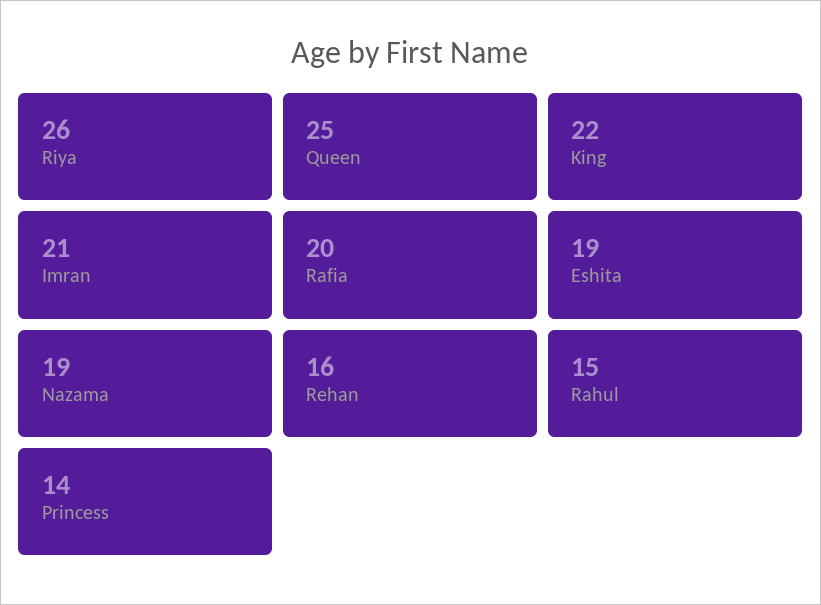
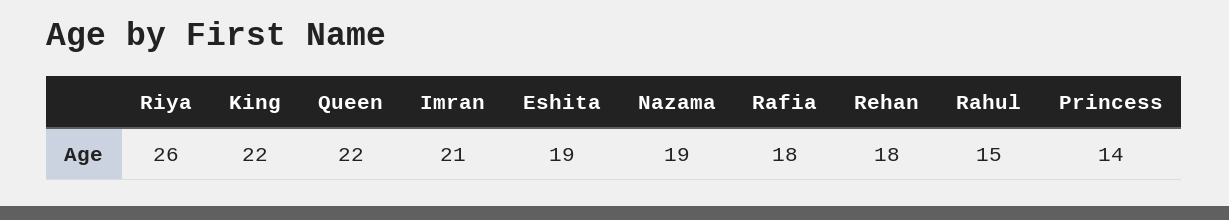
  {
    "Riya": 26,
-   "Queen": 25,
+   "Queen": 22,
    "King": 22,
    "Imran": 21,
-   "Rafia": 20,
+   "Rafia": 18,
    "Eshita": 19,
    "Nazama": 19,
-   "Rehan": 16,
+   "Rehan": 18,
    "Rahul": 15,
    "Princess": 14
  }

